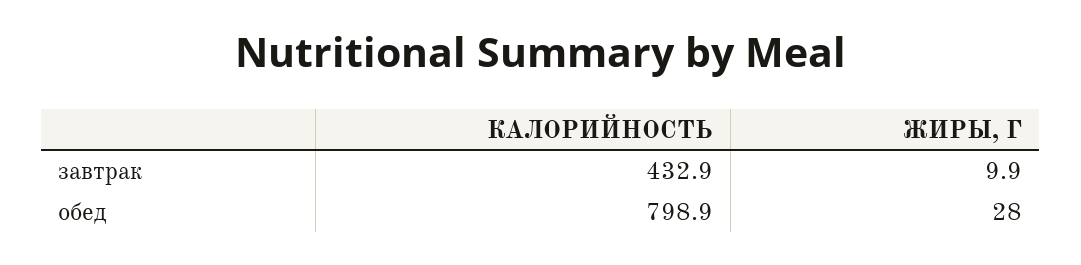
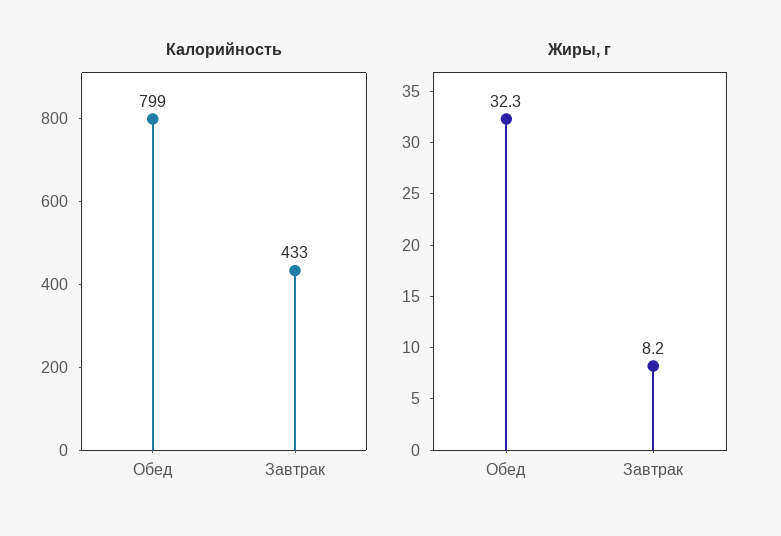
  {
    "КАЛОРИЙНОСТЬ": {
      "завтрак": 432.9,
      "обед": 798.9
    },
    "ЖИРЫ, Г": {
-     "завтрак": 9.9,
+     "завтрак": 8.2,
-     "обед": 28
+     "обед": 32.3
    }
  }

